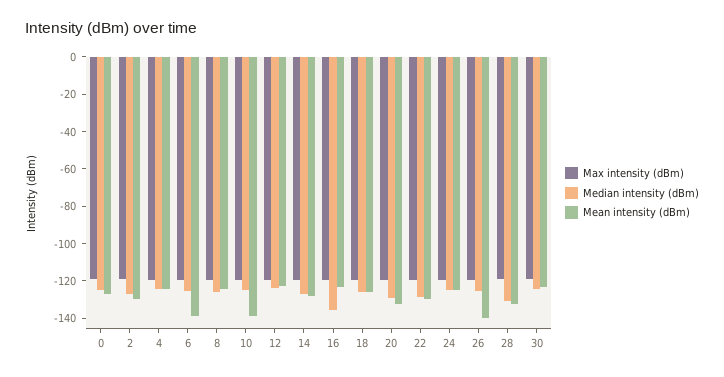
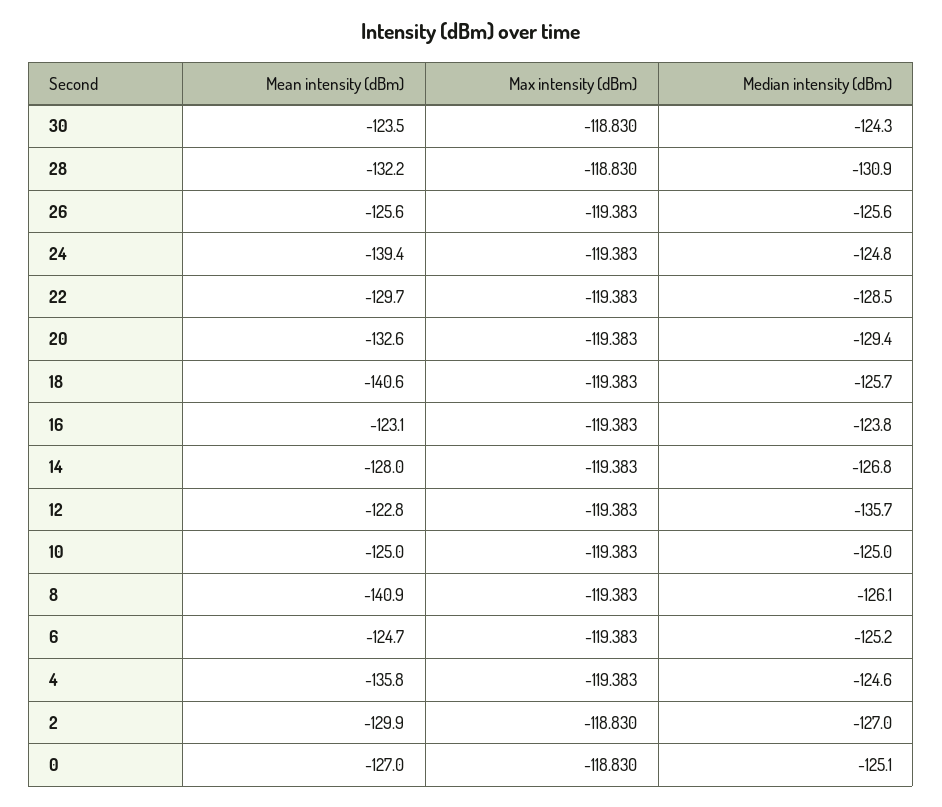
  {
    "Max intensity (dBm)": {
      "0": -118.83,
      "2": -118.83,
      "4": -119.383,
      "6": -119.383,
      "8": -119.383,
      "10": -119.383,
      "12": -119.383,
      "14": -119.383,
      "16": -119.383,
      "18": -119.383,
      "20": -119.383,
      "22": -119.383,
      "24": -119.383,
      "26": -119.383,
      "28": -118.83,
      "30": -118.83
    },
    "Median intensity (dBm)": {
      "0": -125.1,
      "2": -127,
      "4": -124.6,
      "6": -125.2,
      "8": -126.1,
      "10": -125,
-     "12": -125,
+     "12": -135.7,
      "14": -126.8,
-     "16": -135,
+     "16": -123.8,
      "18": -125.7,
      "20": -129.4,
      "22": -128.5,
      "24": -124.8,
      "26": -125.6,
      "28": -130.9,
      "30": -124.3
    },
    "Mean intensity (dBm)": {
      "0": -127,
      "2": -129.9,
-     "4": -125,
+     "4": -135.8,
-     "6": -140,
+     "6": -124.7,
-     "8": -125,
+     "8": -140.9,
-     "10": -140,
+     "10": -125,
      "12": -122.8,
      "14": -128,
      "16": -123.1,
-     "18": -125,
+     "18": -140.6,
      "20": -132.6,
      "22": -129.7,
-     "24": -125,
+     "24": -139.4,
-     "26": -140,
+     "26": -125.6,
      "28": -132.2,
      "30": -123.5
    }
  }

